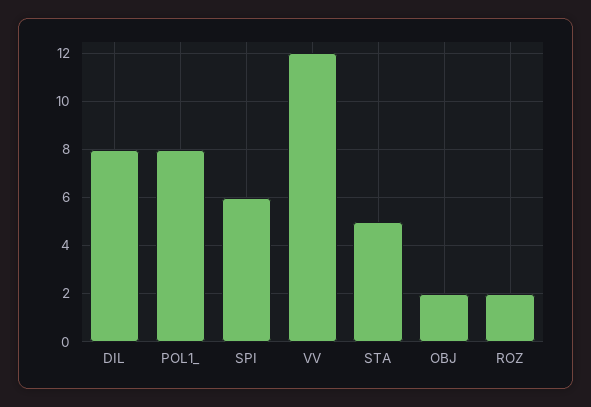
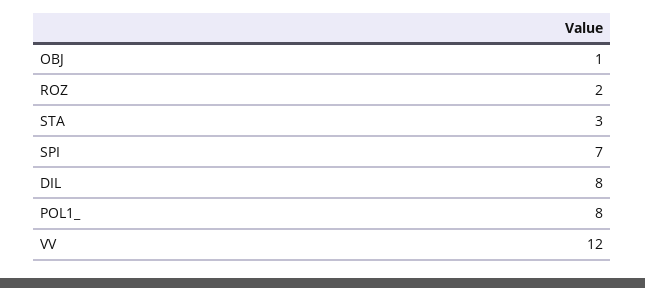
  {
    "DIL": 8,
    "POL1_": 8,
-   "SPI": 6,
+   "SPI": 7,
    "VV": 12,
-   "STA": 5,
+   "STA": 3,
-   "OBJ": 2,
+   "OBJ": 1,
    "ROZ": 2
  }

